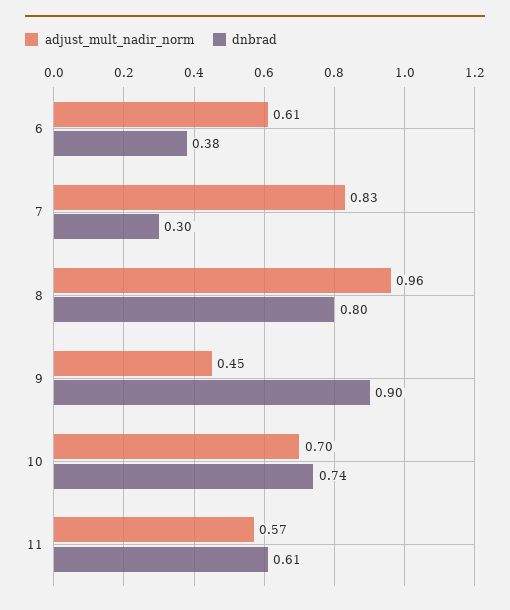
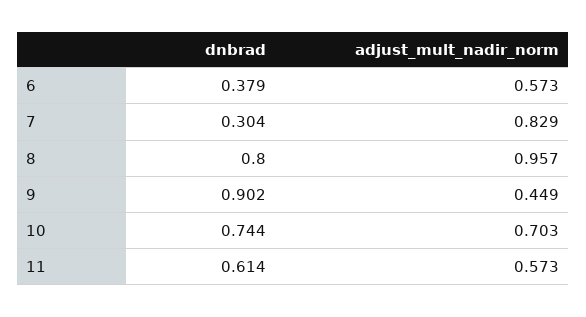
  {
    "adjust_mult_nadir_norm": {
-     "6": 0.61,
+     "6": 0.573,
      "7": 0.829,
      "8": 0.957,
      "9": 0.449,
      "10": 0.703,
      "11": 0.573
    },
    "dnbrad": {
      "6": 0.379,
      "7": 0.304,
      "8": 0.8,
      "9": 0.902,
      "10": 0.744,
      "11": 0.614
    }
  }

